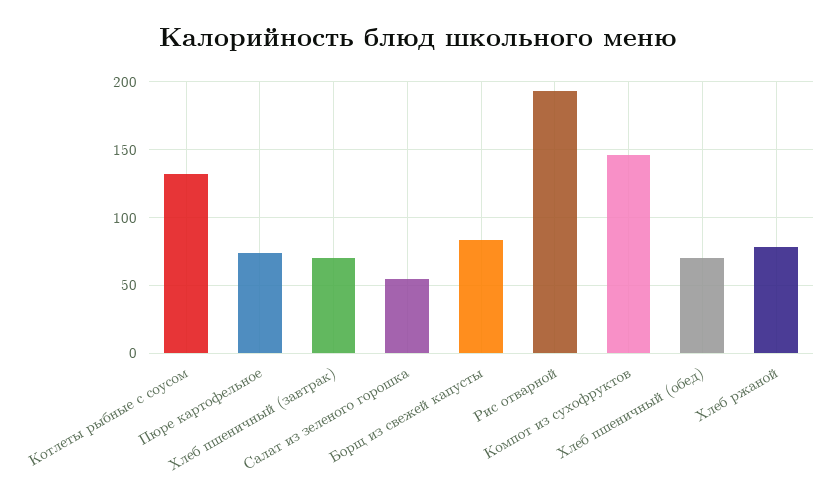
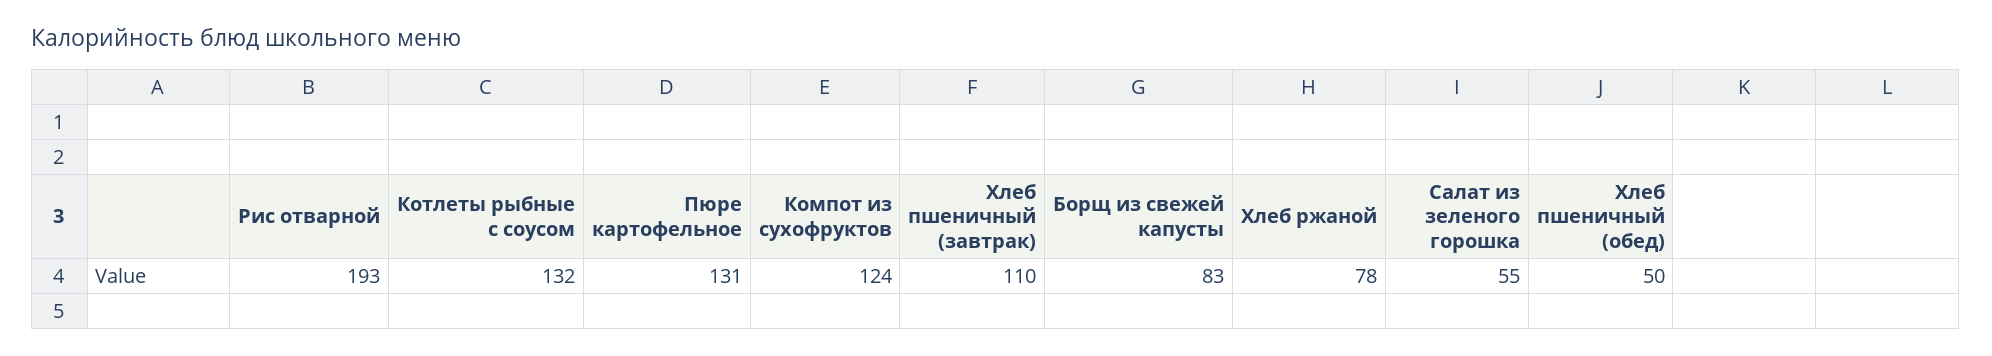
  {
    "Котлеты рыбные с соусом": 132,
-   "Пюре картофельное": 75,
+   "Пюре картофельное": 131,
-   "Хлеб пшеничный (завтрак)": 70,
+   "Хлеб пшеничный (завтрак)": 110,
    "Салат из зеленого горошка": 55,
    "Борщ из свежей капусты": 83,
    "Рис отварной": 193,
-   "Компот из сухофруктов": 145,
+   "Компот из сухофруктов": 124,
-   "Хлеб пшеничный (обед)": 70,
+   "Хлеб пшеничный (обед)": 50,
    "Хлеб ржаной": 78
  }

